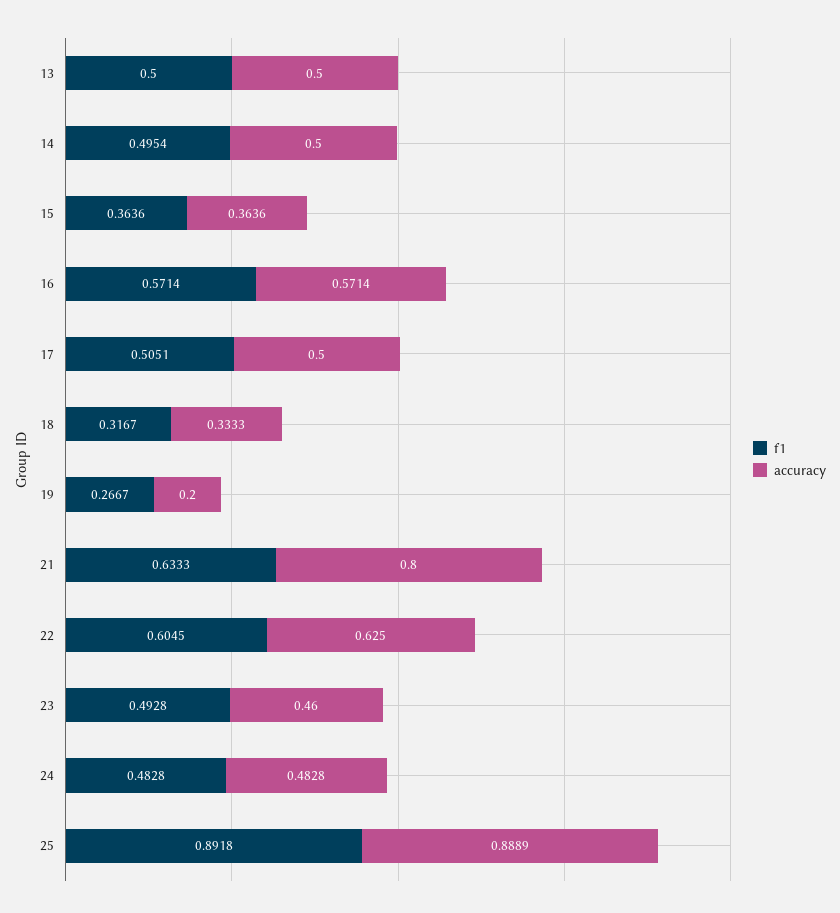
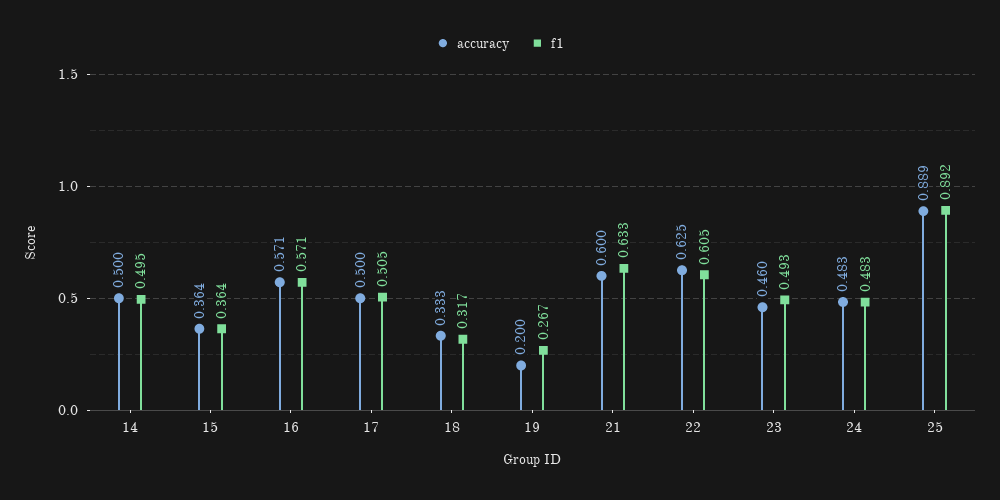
  {
    "f1": {
-     "13": 0.5,
      "14": 0.4954,
      "15": 0.3636,
      "16": 0.5714,
      "17": 0.5051,
      "18": 0.3167,
      "19": 0.2667,
      "21": 0.6333,
      "22": 0.6045,
      "23": 0.4928,
      "24": 0.4828,
      "25": 0.8918
    },
    "accuracy": {
-     "13": 0.5,
      "14": 0.5,
      "15": 0.3636,
      "16": 0.5714,
      "17": 0.5,
      "18": 0.3333,
      "19": 0.2,
-     "21": 0.8,
+     "21": 0.6,
      "22": 0.625,
      "23": 0.46,
      "24": 0.4828,
      "25": 0.8889
    }
  }

